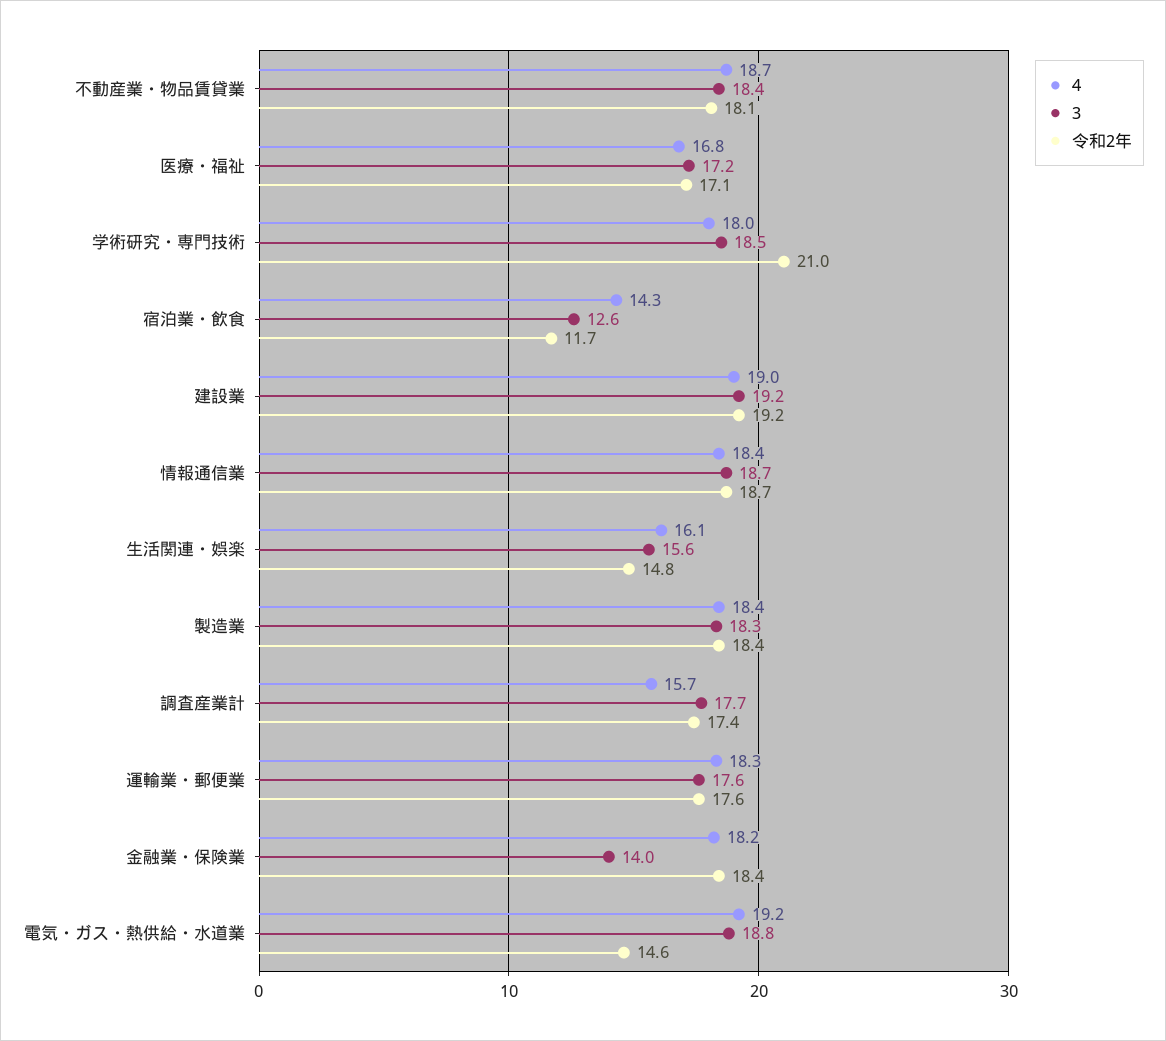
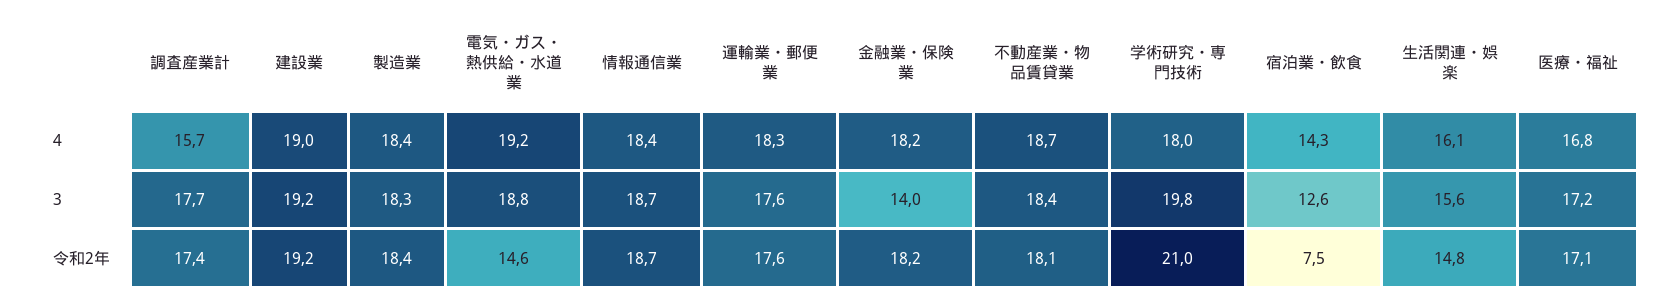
  {
    "4": {
      "不動産業・物品賃貸業": 18.7,
      "医療・福祉": 16.8,
      "学術研究・専門技術": 18,
      "宿泊業・飲食": 14.3,
      "建設業": 19,
      "情報通信業": 18.4,
      "生活関連・娯楽": 16.1,
      "製造業": 18.4,
      "調査産業計": 15.7,
      "運輸業・郵便業": 18.3,
      "金融業・保険業": 18.2,
      "電気・ガス・熱供給・水道業": 19.2
    },
    "3": {
      "不動産業・物品賃貸業": 18.4,
      "医療・福祉": 17.2,
-     "学術研究・専門技術": 18.5,
+     "学術研究・専門技術": 19.8,
      "宿泊業・飲食": 12.6,
      "建設業": 19.2,
      "情報通信業": 18.7,
      "生活関連・娯楽": 15.6,
      "製造業": 18.3,
      "調査産業計": 17.7,
      "運輸業・郵便業": 17.6,
      "金融業・保険業": 14,
      "電気・ガス・熱供給・水道業": 18.8
    },
    "令和2年": {
      "不動産業・物品賃貸業": 18.1,
      "医療・福祉": 17.1,
      "学術研究・専門技術": 21,
-     "宿泊業・飲食": 11.7,
+     "宿泊業・飲食": 7.5,
      "建設業": 19.2,
      "情報通信業": 18.7,
      "生活関連・娯楽": 14.8,
      "製造業": 18.4,
      "調査産業計": 17.4,
      "運輸業・郵便業": 17.6,
-     "金融業・保険業": 18.4,
+     "金融業・保険業": 18.2,
      "電気・ガス・熱供給・水道業": 14.6
    }
  }

